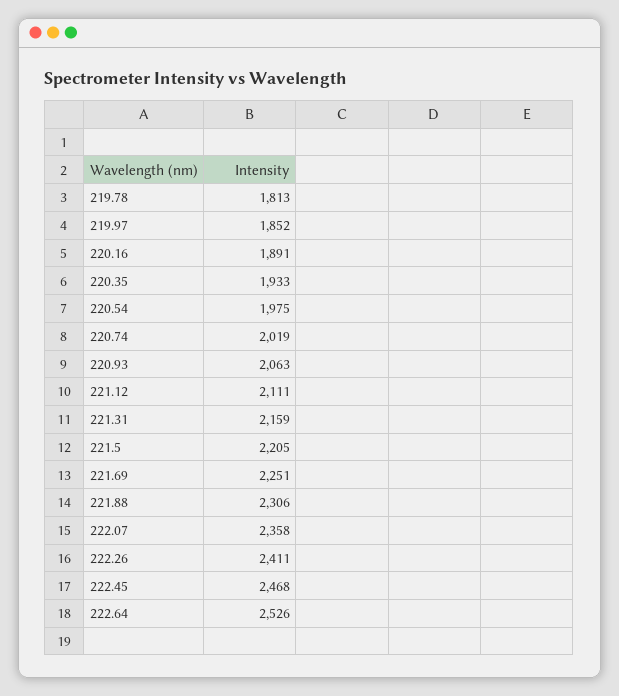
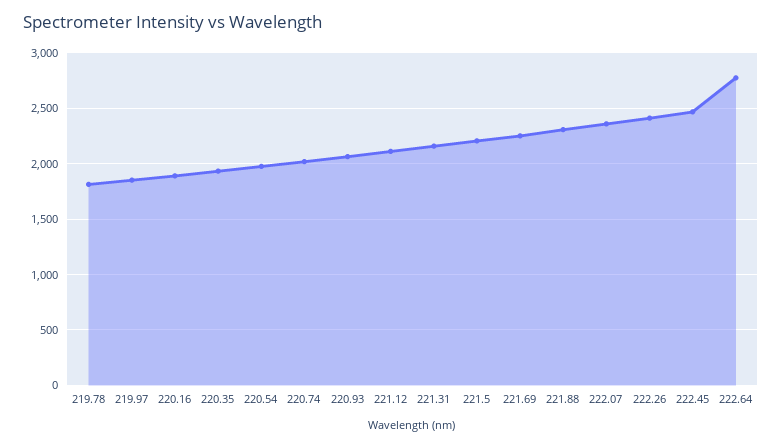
  {
    "219.78": 1813,
    "219.97": 1852,
    "220.16": 1891,
    "220.35": 1933,
    "220.54": 1975,
    "220.74": 2019,
    "220.93": 2063,
    "221.12": 2111,
    "221.31": 2159,
    "221.5": 2205,
    "221.69": 2251,
    "221.88": 2306,
    "222.07": 2358,
    "222.26": 2411,
    "222.45": 2468,
-   "222.64": 2526
+   "222.64": 2800
  }

